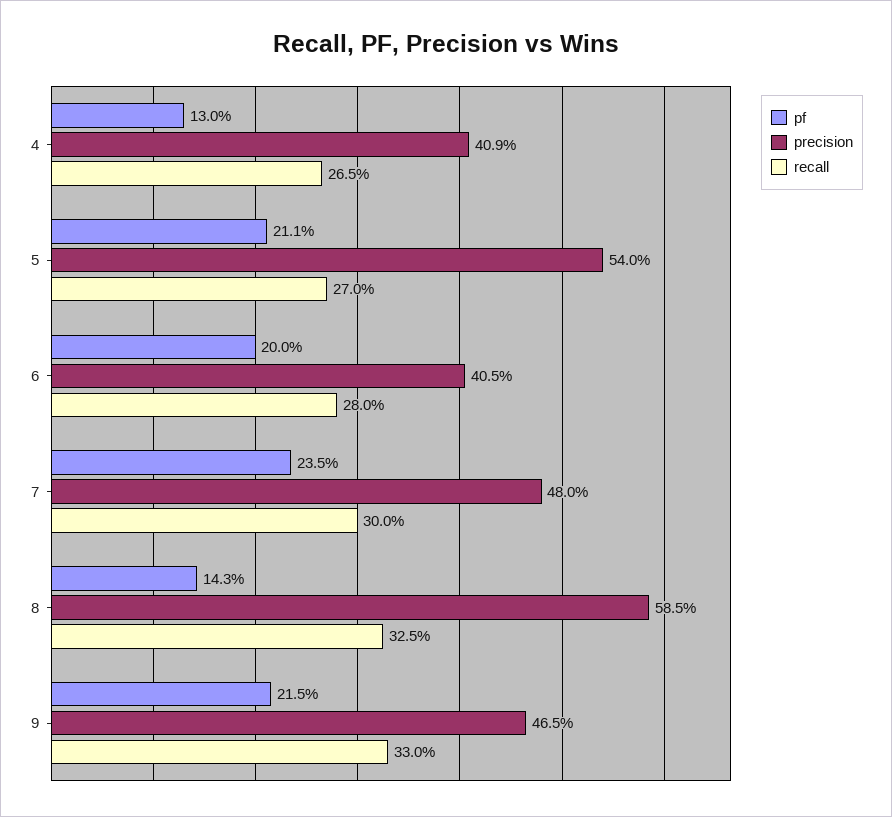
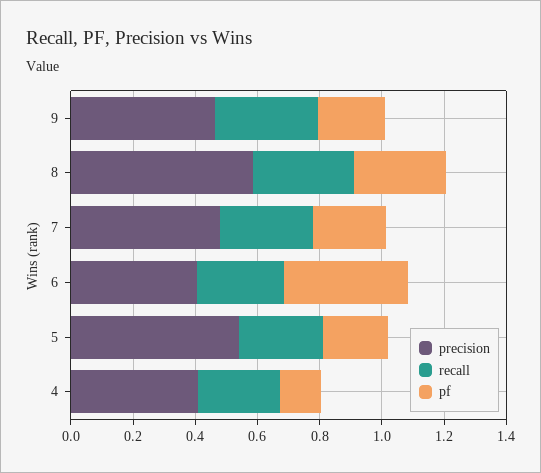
  {
    "pf": {
      "4": 0.13,
      "5": 0.211,
-     "6": 0.2,
+     "6": 0.4,
      "7": 0.235,
-     "8": 0.143,
+     "8": 0.3,
      "9": 0.215
    },
    "precision": {
      "4": 0.409,
      "5": 0.54,
      "6": 0.405,
      "7": 0.48,
      "8": 0.585,
      "9": 0.465
    },
    "recall": {
      "4": 0.265,
      "5": 0.27,
      "6": 0.28,
      "7": 0.3,
      "8": 0.325,
      "9": 0.33
    }
  }

